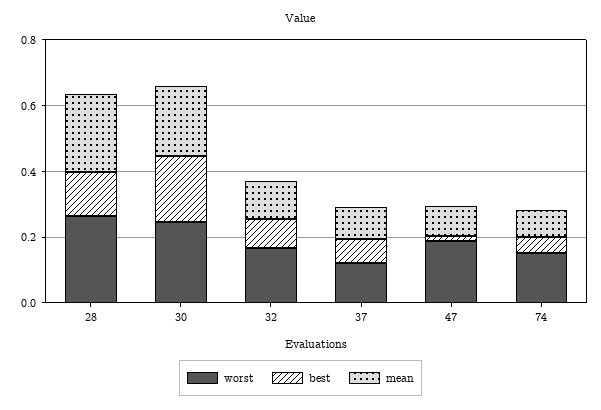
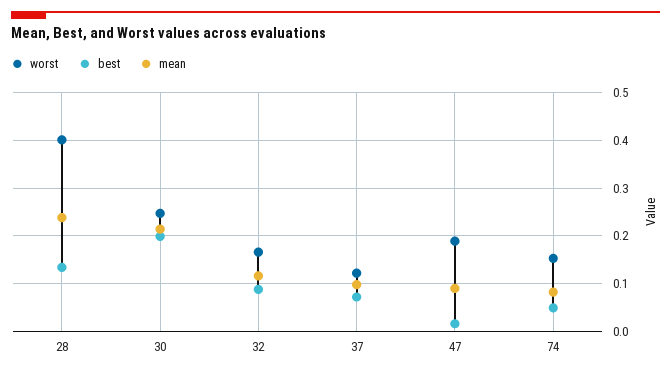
  {
    "worst": {
-     "28": 0.25,
+     "28": 0.4,
      "30": 0.24,
      "32": 0.16,
      "37": 0.12,
      "47": 0.18,
      "74": 0.16
    },
    "best": {
      "28": 0.14,
      "30": 0.2,
      "32": 0.08,
      "37": 0.08,
      "47": 0.02,
      "74": 0.04
    },
    "mean": {
      "28": 0.24,
      "30": 0.22,
      "32": 0.12,
      "37": 0.1,
      "47": 0.1,
      "74": 0.08
    }
  }

